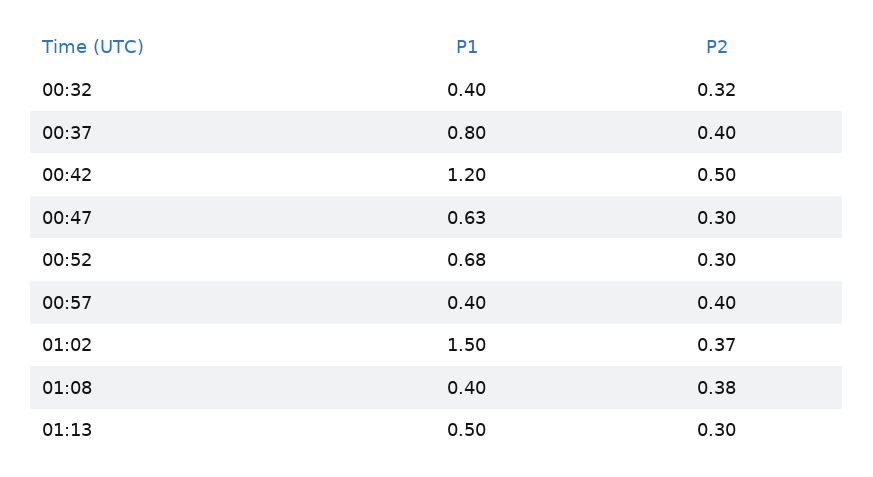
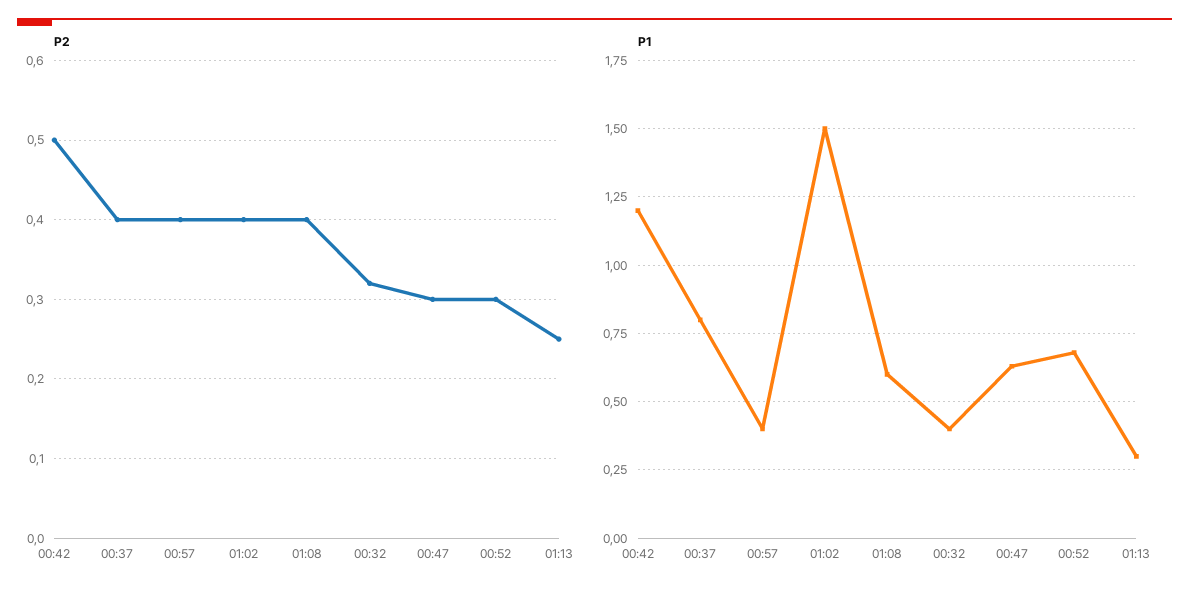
  {
    "P1": {
      "00:32": 0.4,
      "00:37": 0.8,
      "00:42": 1.2,
      "00:47": 0.63,
      "00:52": 0.68,
      "00:57": 0.4,
      "01:02": 1.5,
-     "01:08": 0.4,
+     "01:08": 0.6,
-     "01:13": 0.5
+     "01:13": 0.3
    },
    "P2": {
      "00:32": 0.32,
      "00:37": 0.4,
      "00:42": 0.5,
      "00:47": 0.3,
      "00:52": 0.3,
      "00:57": 0.4,
-     "01:02": 0.37,
+     "01:02": 0.4,
-     "01:08": 0.38,
+     "01:08": 0.4,
-     "01:13": 0.3
+     "01:13": 0.25
    }
  }

